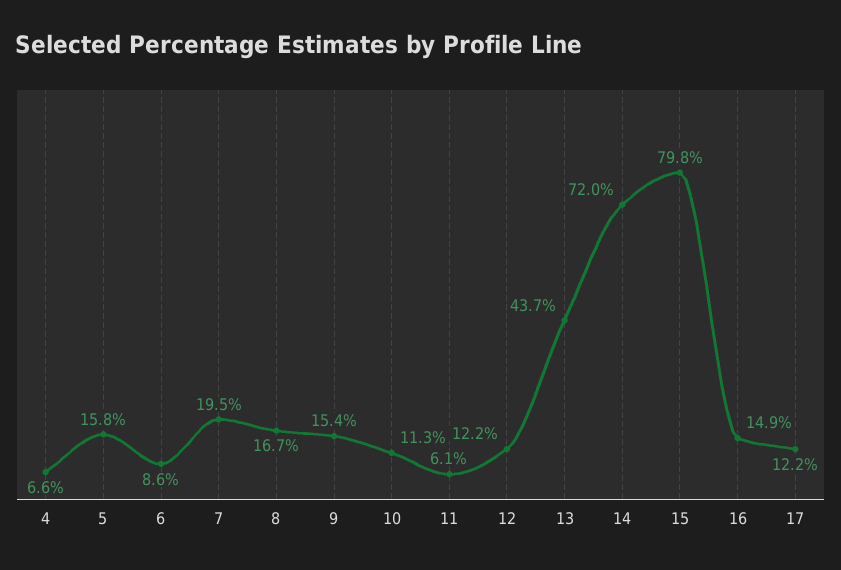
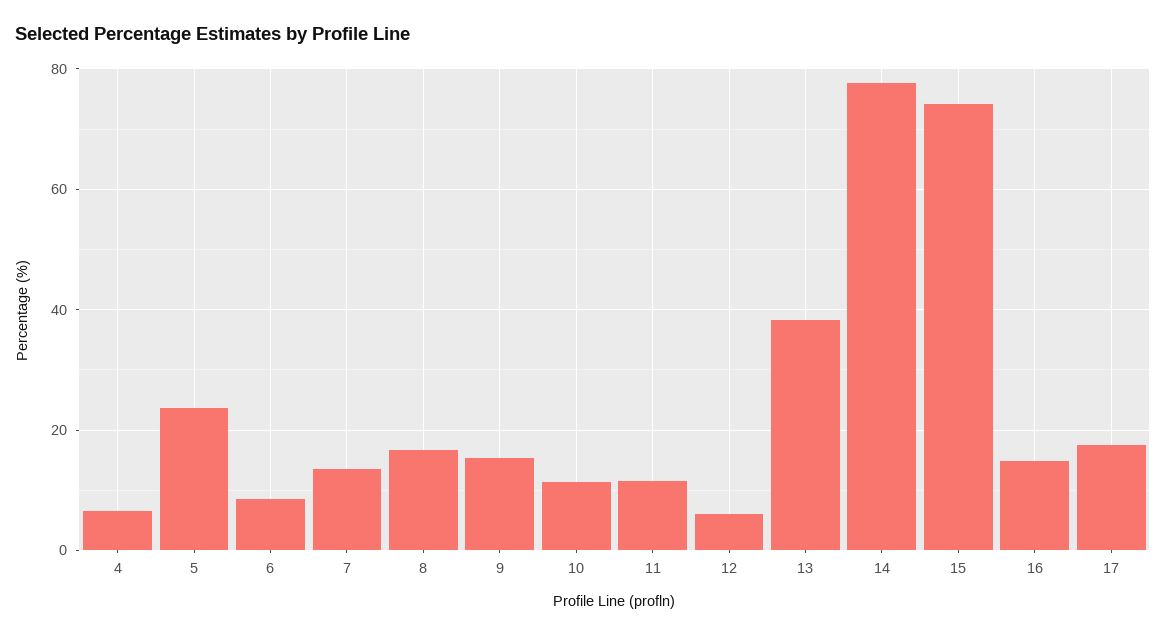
  {
    "4": 6.6,
-   "5": 15.8,
+   "5": 24,
    "6": 8.6,
-   "7": 19.5,
+   "7": 14,
    "8": 16.7,
    "9": 15.4,
    "10": 11.3,
-   "11": 6.1,
+   "11": 12,
-   "12": 12.2,
+   "12": 6,
-   "13": 43.7,
+   "13": 38,
-   "14": 72,
+   "14": 78,
-   "15": 79.8,
+   "15": 74,
    "16": 14.9,
-   "17": 12.2
+   "17": 18
  }

